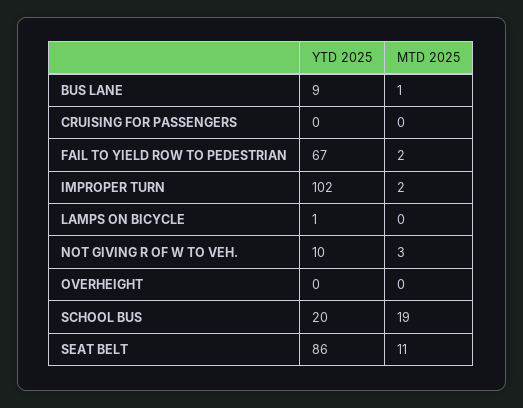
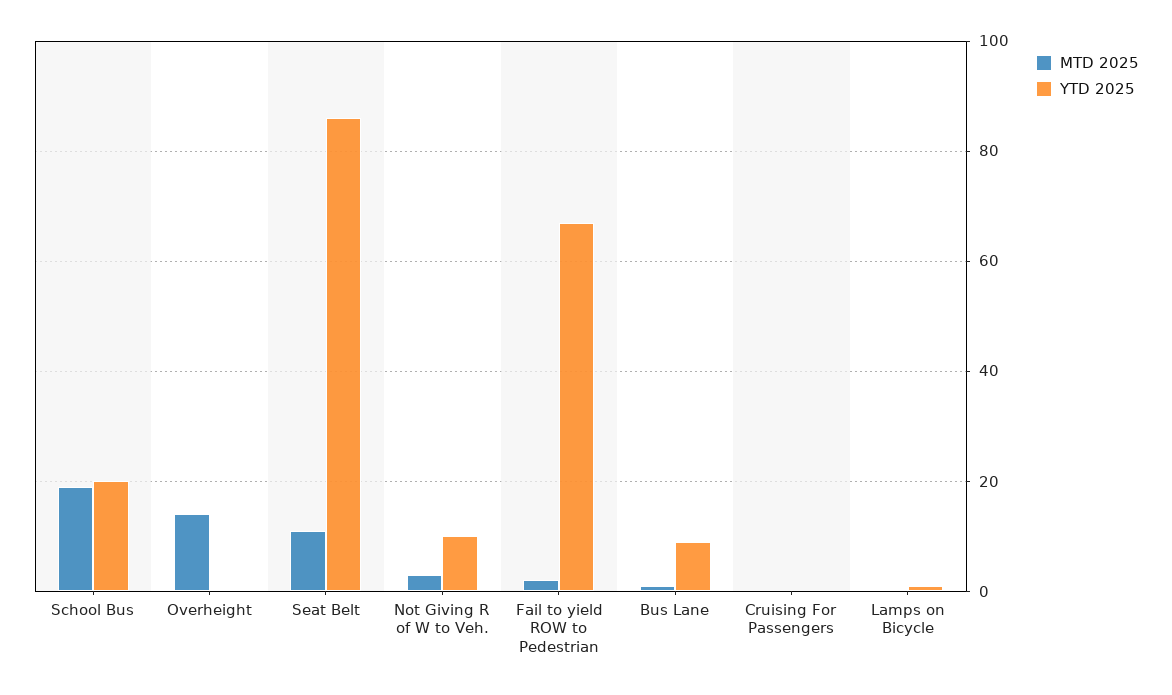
  {
    "YTD 2025": {
      "BUS LANE": 9,
      "CRUISING FOR PASSENGERS": 0,
      "FAIL TO YIELD ROW TO PEDESTRIAN": 67,
-     "IMPROPER TURN": 102,
      "LAMPS ON BICYCLE": 1,
      "NOT GIVING R OF W TO VEH.": 10,
      "OVERHEIGHT": 0,
      "SCHOOL BUS": 20,
      "SEAT BELT": 86
    },
    "MTD 2025": {
      "BUS LANE": 1,
      "CRUISING FOR PASSENGERS": 0,
      "FAIL TO YIELD ROW TO PEDESTRIAN": 2,
-     "IMPROPER TURN": 2,
      "LAMPS ON BICYCLE": 0,
      "NOT GIVING R OF W TO VEH.": 3,
-     "OVERHEIGHT": 0,
+     "OVERHEIGHT": 15,
      "SCHOOL BUS": 19,
      "SEAT BELT": 11
    }
  }

